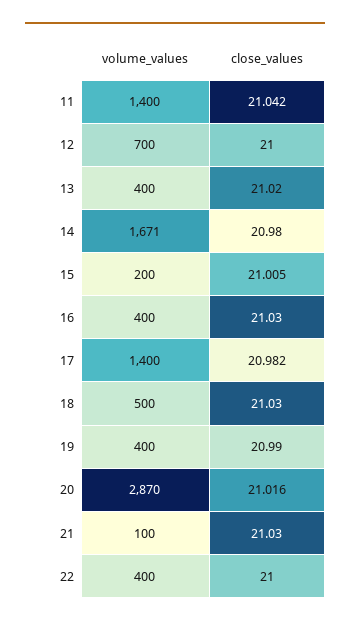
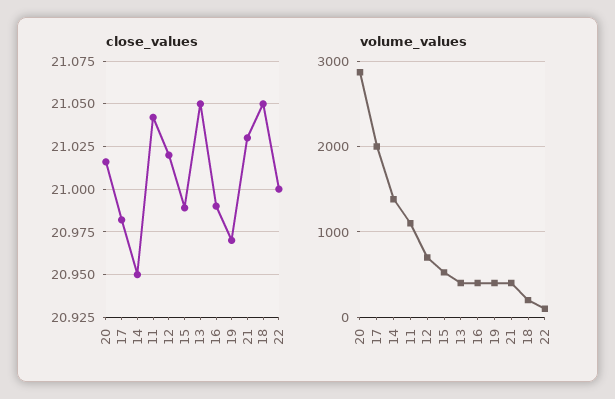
  {
    "volume_values": {
-     "11": 1400,
+     "11": 1100,
      "12": 700,
      "13": 400,
-     "14": 1671,
+     "14": 1400,
-     "15": 200,
+     "15": 500,
      "16": 400,
-     "17": 1400,
+     "17": 2000,
-     "18": 500,
+     "18": 200,
      "19": 400,
      "20": 2870,
-     "21": 100,
+     "21": 400,
-     "22": 400
+     "22": 100
    },
    "close_values": {
      "11": 21.042,
-     "12": 21,
+     "12": 21.02,
-     "13": 21.02,
+     "13": 21.05,
-     "14": 20.98,
+     "14": 20.95,
-     "15": 21.005,
+     "15": 20.99,
-     "16": 21.03,
+     "16": 20.99,
      "17": 20.982,
-     "18": 21.03,
+     "18": 21.05,
-     "19": 20.99,
+     "19": 20.97,
      "20": 21.016,
      "21": 21.03,
      "22": 21
    }
  }

